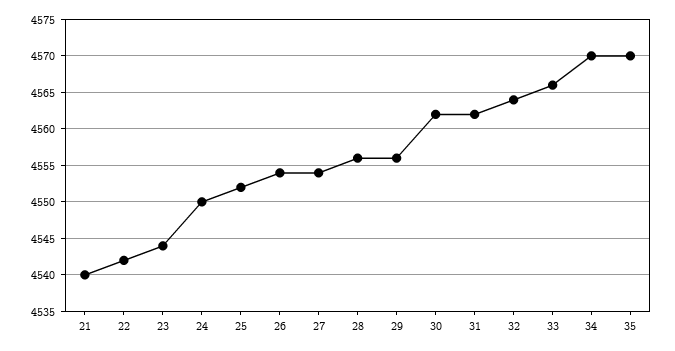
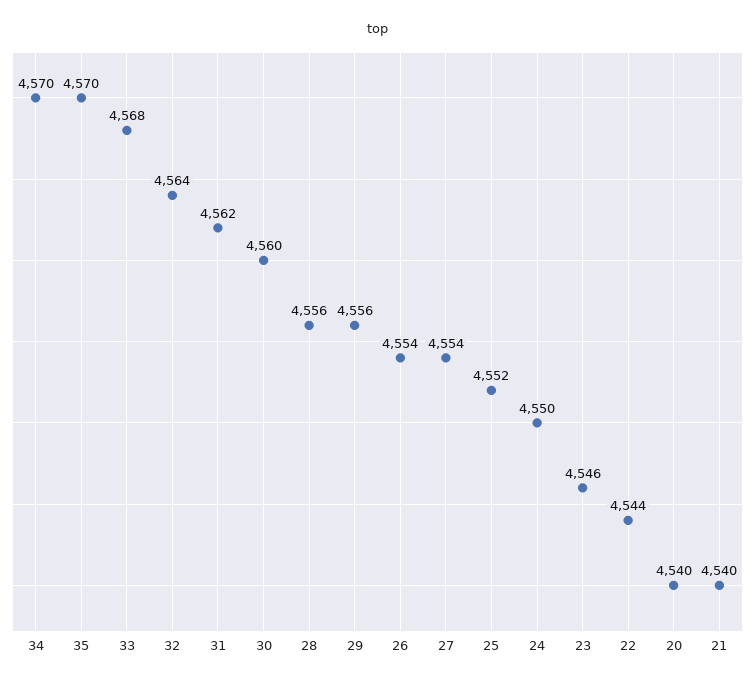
  {
    "21": 4540,
-   "22": 4542,
+   "22": 4544,
-   "23": 4544,
+   "23": 4546,
    "24": 4550,
    "25": 4552,
    "26": 4554,
    "27": 4554,
    "28": 4556,
    "29": 4556,
-   "30": 4562,
+   "30": 4560,
    "31": 4562,
    "32": 4564,
-   "33": 4566,
+   "33": 4568,
    "34": 4570,
-   "35": 4570
+   "35": 4570,
+   "20": 4540
  }

